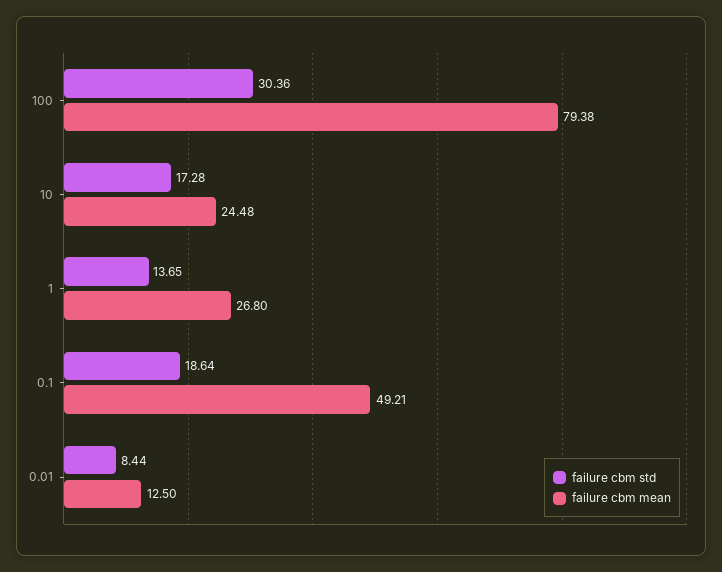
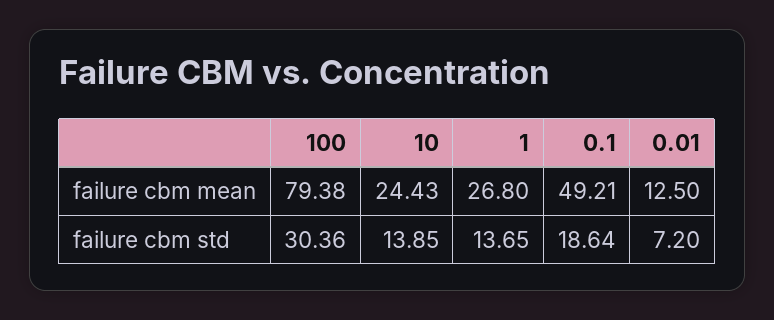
  {
    "failure cbm std": {
      "100": 30.36,
-     "10": 17.28,
+     "10": 13.85,
      "1": 13.65,
      "0.1": 18.64,
-     "0.01": 8.44
+     "0.01": 7.2
    },
    "failure cbm mean": {
      "100": 79.38,
-     "10": 24.48,
+     "10": 24.43,
      "1": 26.8,
      "0.1": 49.21,
      "0.01": 12.5
    }
  }

